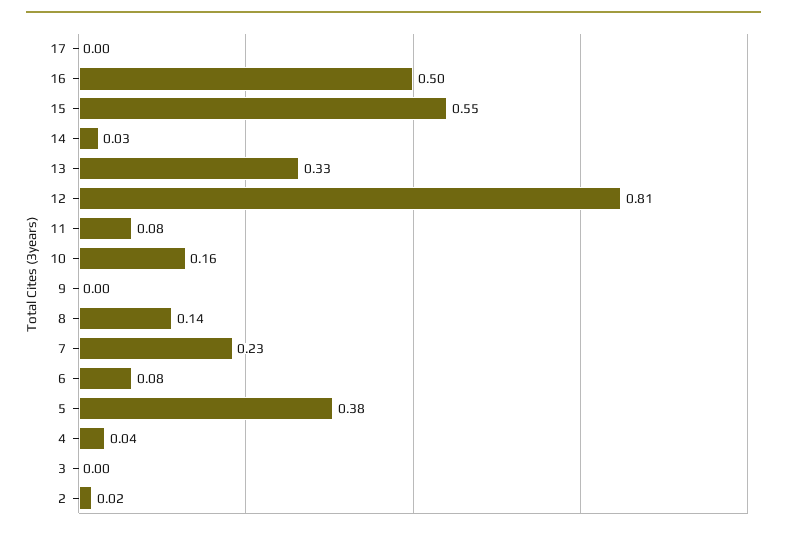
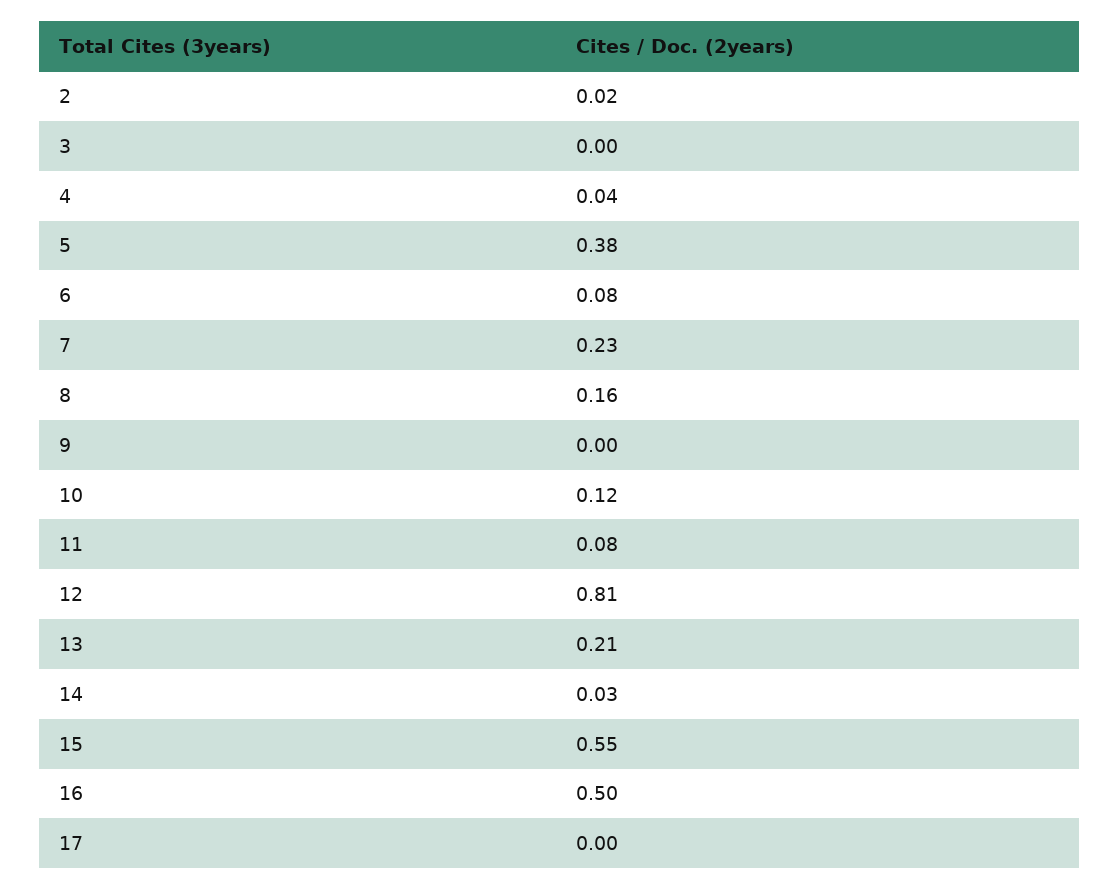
  {
    "17": 0,
    "16": 0.5,
    "15": 0.55,
    "14": 0.03,
-   "13": 0.33,
+   "13": 0.21,
    "12": 0.81,
    "11": 0.08,
-   "10": 0.16,
+   "10": 0.12,
    "9": 0,
-   "8": 0.14,
+   "8": 0.16,
    "7": 0.23,
    "6": 0.08,
    "5": 0.38,
    "4": 0.04,
    "3": 0,
    "2": 0.02
  }

